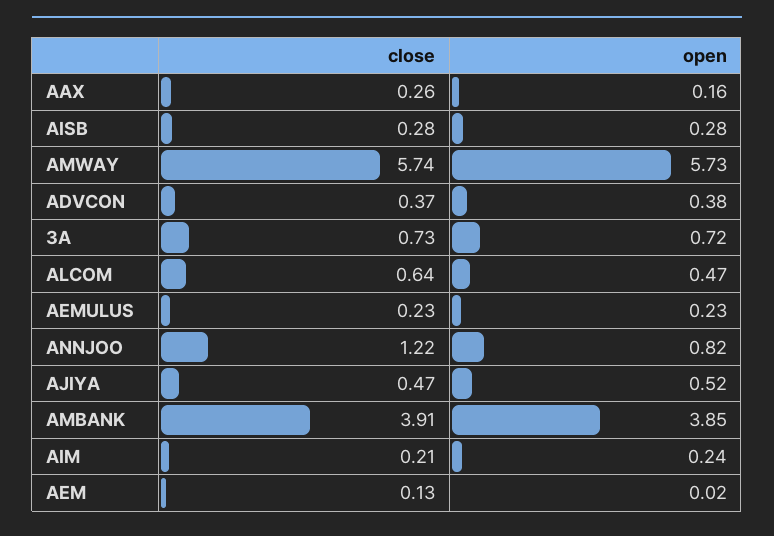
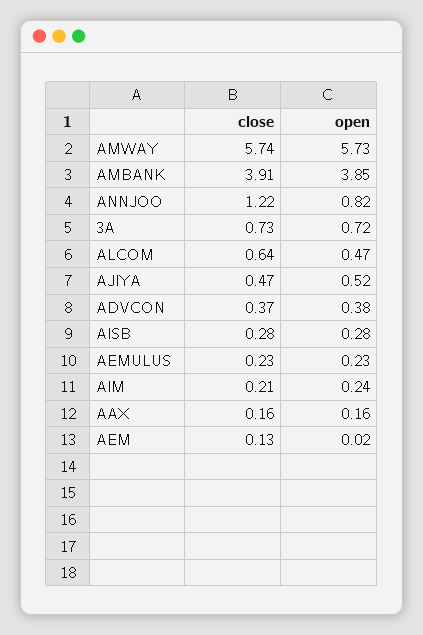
  {
    "close": {
-     "AAX": 0.26,
+     "AAX": 0.16,
      "AISB": 0.28,
      "AMWAY": 5.74,
      "ADVCON": 0.37,
      "3A": 0.73,
      "ALCOM": 0.64,
      "AEMULUS": 0.23,
      "ANNJOO": 1.22,
      "AJIYA": 0.47,
      "AMBANK": 3.91,
      "AIM": 0.21,
      "AEM": 0.13
    },
    "open": {
      "AAX": 0.16,
      "AISB": 0.28,
      "AMWAY": 5.73,
      "ADVCON": 0.38,
      "3A": 0.72,
      "ALCOM": 0.47,
      "AEMULUS": 0.23,
      "ANNJOO": 0.82,
      "AJIYA": 0.52,
      "AMBANK": 3.85,
      "AIM": 0.24,
      "AEM": 0.02
    }
  }

